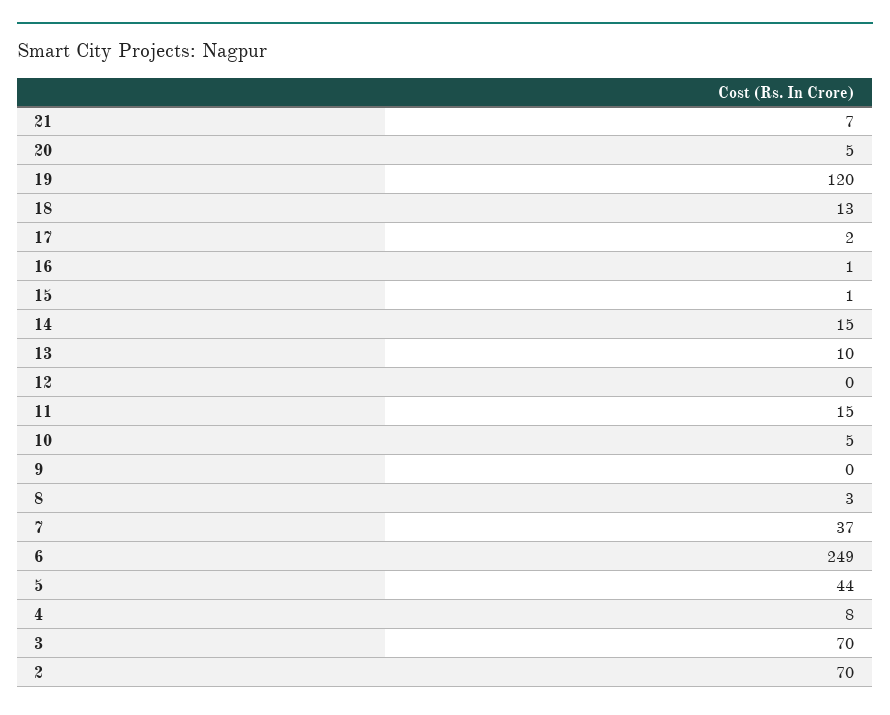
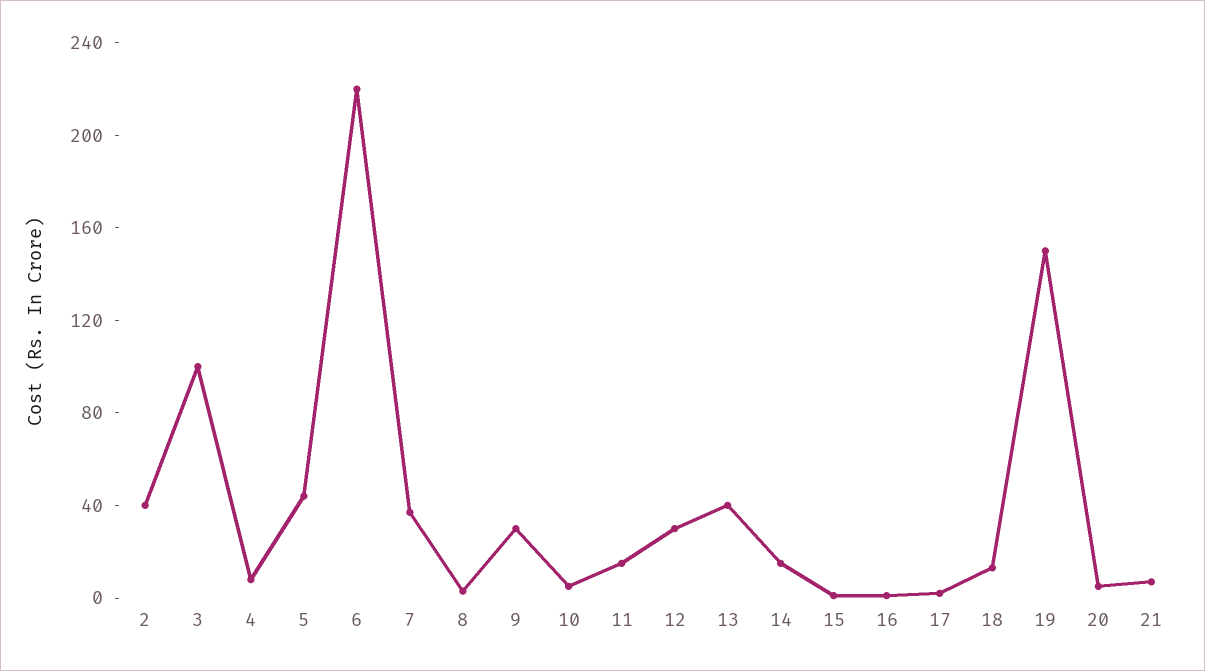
  {
    "21": 7,
    "20": 5,
-   "19": 120,
+   "19": 150,
    "18": 13,
    "17": 2,
    "16": 1,
    "15": 1,
    "14": 15,
-   "13": 10,
+   "13": 40,
-   "12": 0,
+   "12": 30,
    "11": 15,
    "10": 5,
-   "9": 0,
+   "9": 30,
    "8": 3,
    "7": 37,
-   "6": 249,
+   "6": 220,
    "5": 44,
    "4": 8,
-   "3": 70,
+   "3": 100,
-   "2": 70
+   "2": 40
  }

